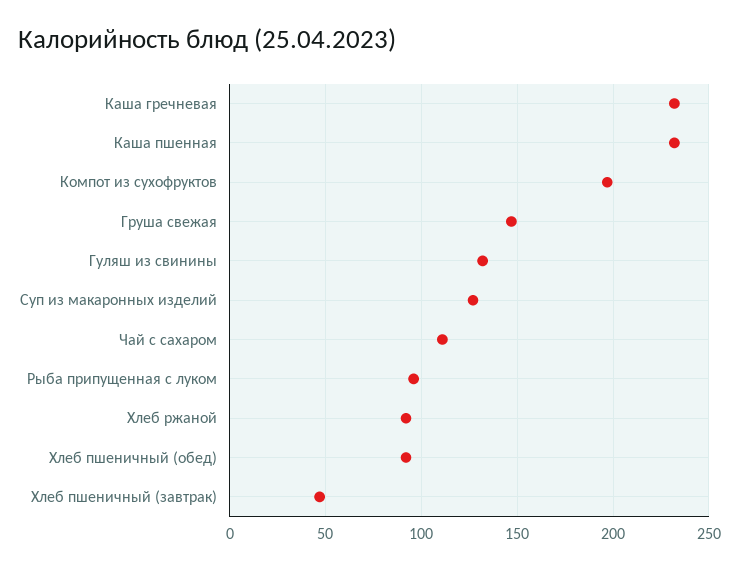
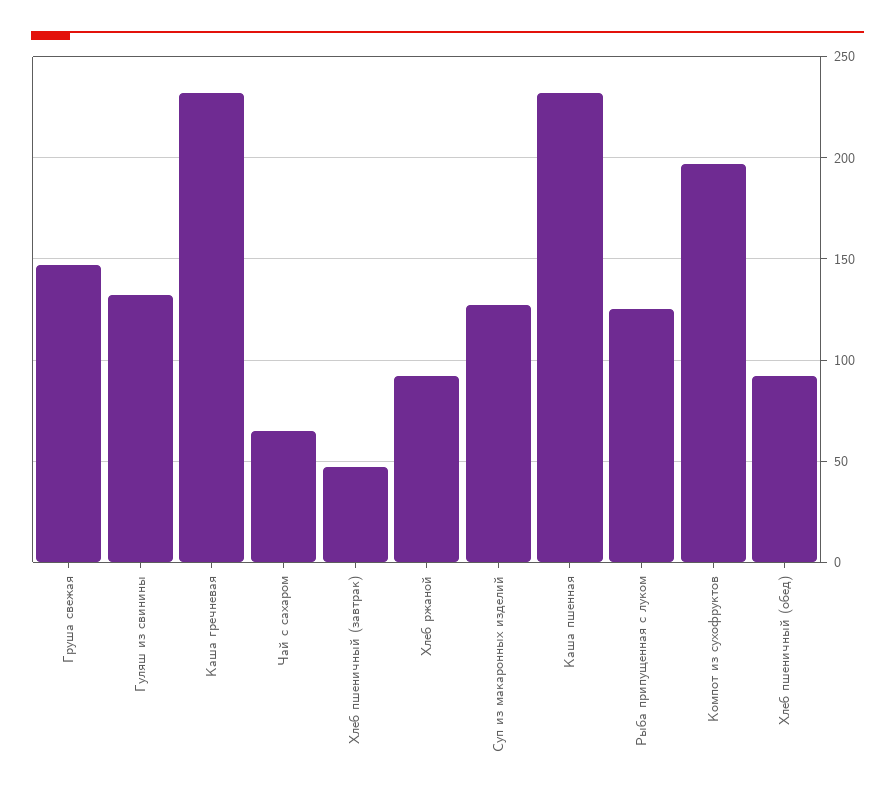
  {
    "Каша гречневая": 230,
    "Каша пшенная": 230,
    "Компот из сухофруктов": 195,
    "Груша свежая": 145,
    "Гуляш из свинины": 130,
    "Суп из макаронных изделий": 125,
-   "Чай с сахаром": 110,
+   "Чай с сахаром": 65,
-   "Рыба припущенная с луком": 95,
+   "Рыба припущенная с луком": 125,
    "Хлеб ржаной": 90,
    "Хлеб пшеничный (обед)": 90,
    "Хлеб пшеничный (завтрак)": 45
  }

